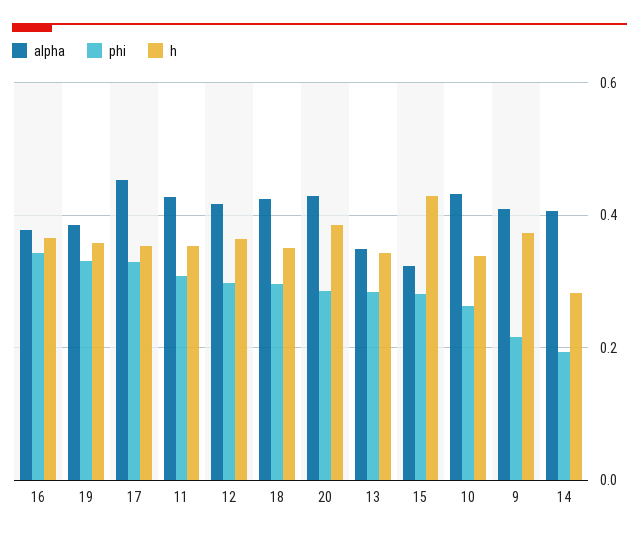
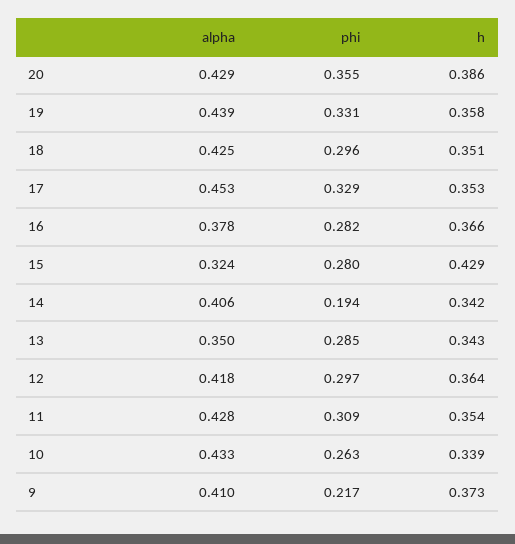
  {
    "alpha": {
      "16": 0.378,
-     "19": 0.38,
+     "19": 0.439,
      "17": 0.453,
      "11": 0.428,
      "12": 0.418,
      "18": 0.425,
      "20": 0.429,
      "13": 0.35,
      "15": 0.324,
      "10": 0.433,
      "9": 0.41,
      "14": 0.406
    },
    "phi": {
-     "16": 0.34,
+     "16": 0.282,
      "19": 0.331,
      "17": 0.329,
      "11": 0.309,
      "12": 0.297,
      "18": 0.296,
-     "20": 0.28,
+     "20": 0.355,
      "13": 0.285,
      "15": 0.28,
      "10": 0.263,
      "9": 0.217,
      "14": 0.194
    },
    "h": {
      "16": 0.366,
      "19": 0.358,
      "17": 0.353,
      "11": 0.354,
      "12": 0.364,
      "18": 0.351,
      "20": 0.386,
      "13": 0.343,
      "15": 0.429,
      "10": 0.339,
      "9": 0.373,
-     "14": 0.28
+     "14": 0.342
    }
  }

